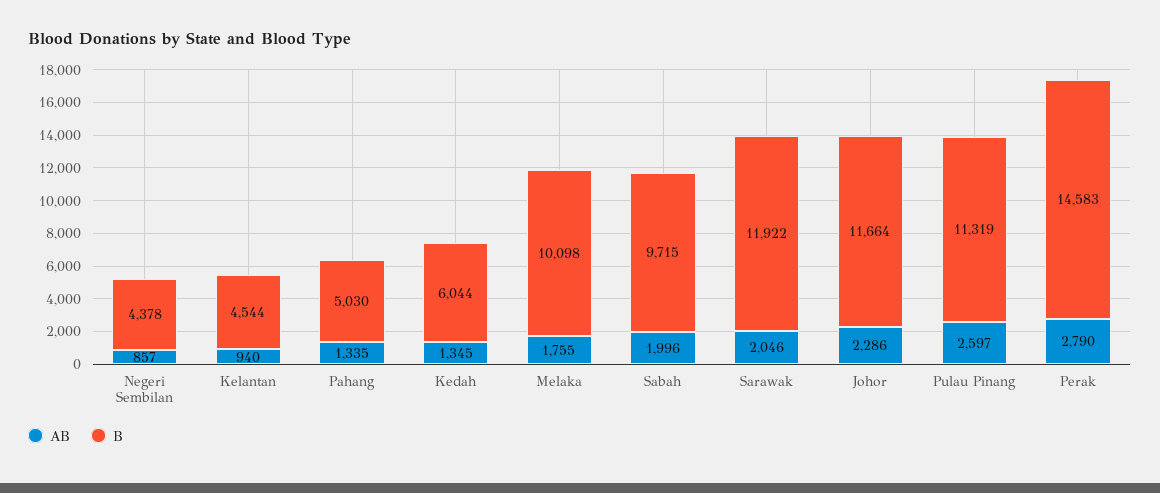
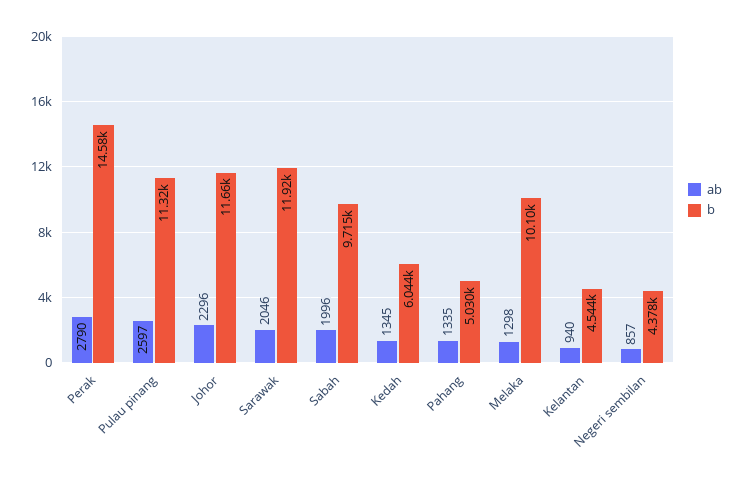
  {
    "AB": {
      "Negeri Sembilan": 857,
      "Kelantan": 940,
      "Pahang": 1335,
      "Kedah": 1345,
-     "Melaka": 1755,
+     "Melaka": 1298,
      "Sabah": 1996,
      "Sarawak": 2046,
-     "Johor": 2286,
+     "Johor": 2296,
      "Pulau Pinang": 2597,
      "Perak": 2790
    },
    "B": {
      "Negeri Sembilan": 4378,
      "Kelantan": 4544,
      "Pahang": 5030,
      "Kedah": 6044,
      "Melaka": 10098,
      "Sabah": 9715,
      "Sarawak": 11922,
      "Johor": 11664,
      "Pulau Pinang": 11319,
      "Perak": 14583
    }
  }

